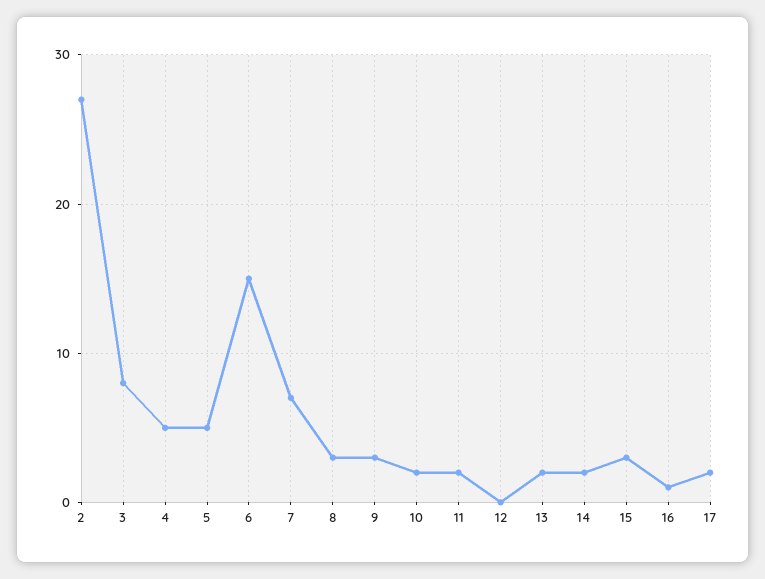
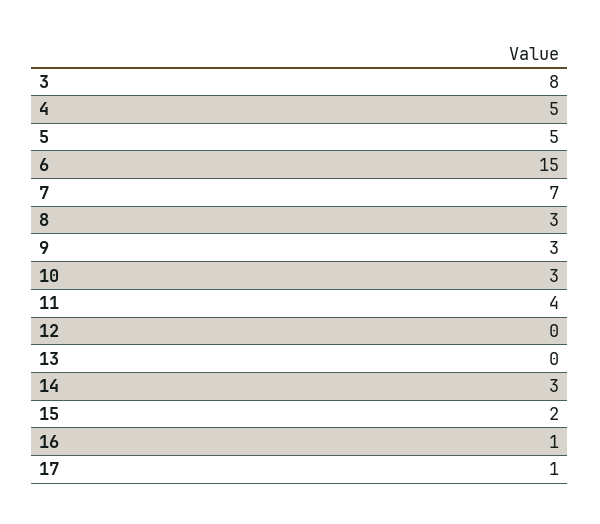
  {
-   "2": 27,
    "3": 8,
    "4": 5,
    "5": 5,
    "6": 15,
    "7": 7,
    "8": 3,
    "9": 3,
-   "10": 2,
+   "10": 3,
-   "11": 2,
+   "11": 4,
    "12": 0,
-   "13": 2,
+   "13": 0,
-   "14": 2,
+   "14": 3,
-   "15": 3,
+   "15": 2,
    "16": 1,
-   "17": 2
+   "17": 1
  }

